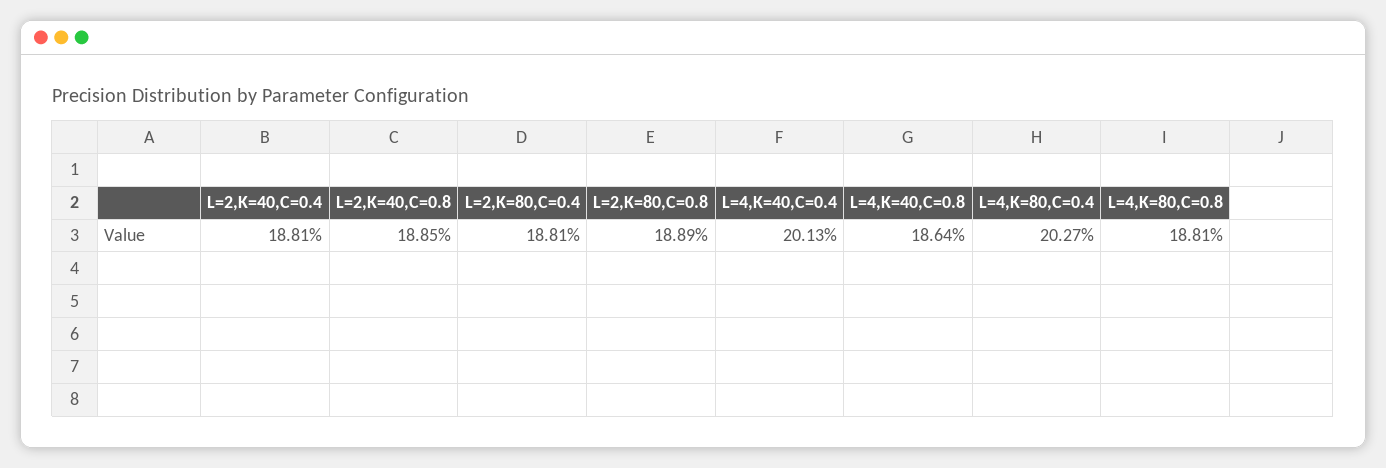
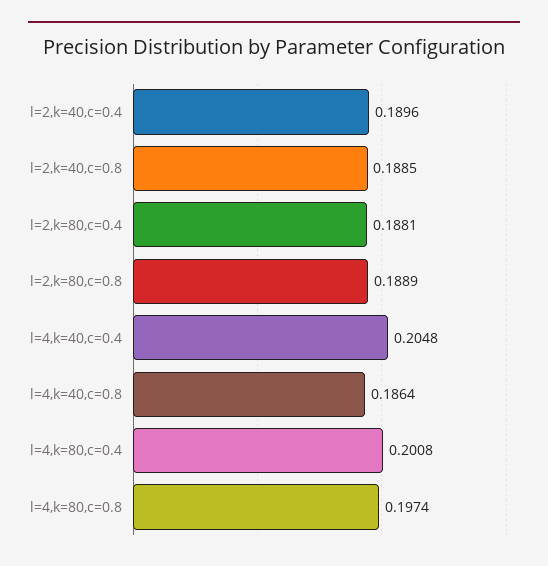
  {
-   "L=2,K=40,C=0.4": 0.1881,
+   "L=2,K=40,C=0.4": 0.1896,
    "L=2,K=40,C=0.8": 0.1885,
    "L=2,K=80,C=0.4": 0.1881,
    "L=2,K=80,C=0.8": 0.1889,
-   "L=4,K=40,C=0.4": 0.2013,
+   "L=4,K=40,C=0.4": 0.2048,
    "L=4,K=40,C=0.8": 0.1864,
-   "L=4,K=80,C=0.4": 0.2027,
+   "L=4,K=80,C=0.4": 0.2008,
-   "L=4,K=80,C=0.8": 0.1881
+   "L=4,K=80,C=0.8": 0.1974
  }

